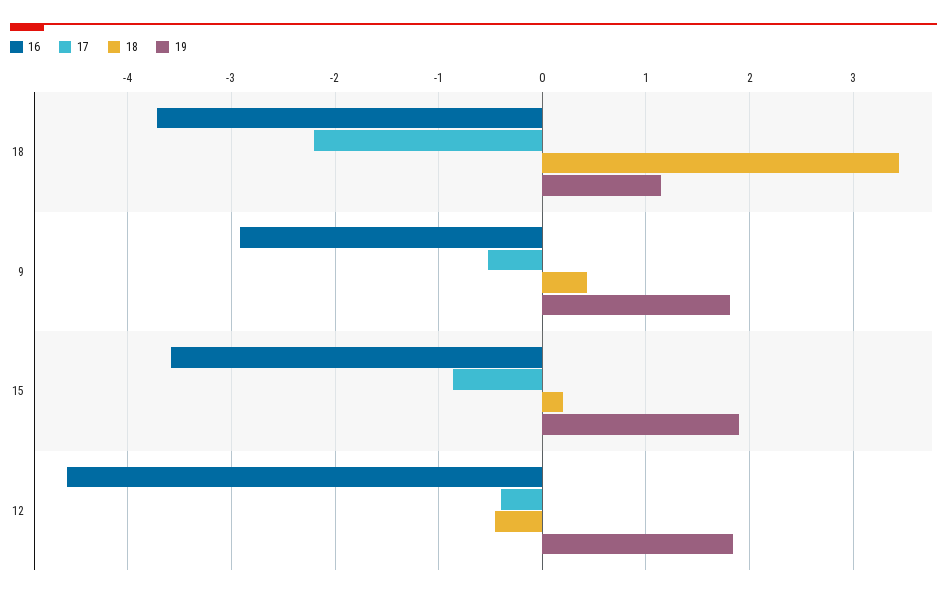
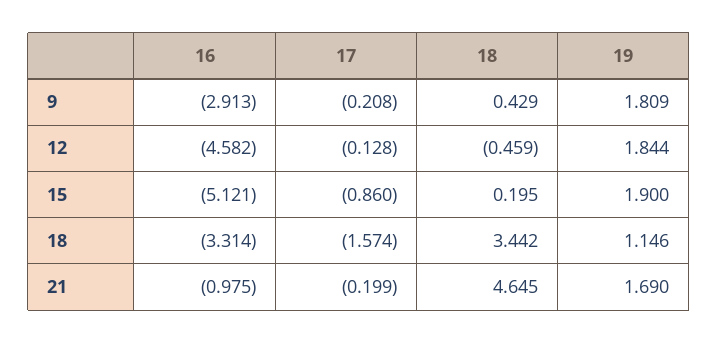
  {
    "16": {
-     "18": -3.7,
+     "18": -3.314,
      "9": -2.913,
-     "15": -3.6,
+     "15": -5.121,
-     "12": -4.582
+     "12": -4.582,
+     "21": -0.975
    },
    "17": {
-     "18": -2.2,
+     "18": -1.574,
-     "9": -0.5,
+     "9": -0.208,
      "15": -0.86,
-     "12": -0.4
+     "12": -0.128,
+     "21": -0.199
    },
    "18": {
      "18": 3.442,
      "9": 0.429,
      "15": 0.195,
-     "12": -0.459
+     "12": -0.459,
+     "21": 4.645
    },
    "19": {
      "18": 1.146,
      "9": 1.809,
      "15": 1.9,
-     "12": 1.844
+     "12": 1.844,
+     "21": 1.69
    }
  }

